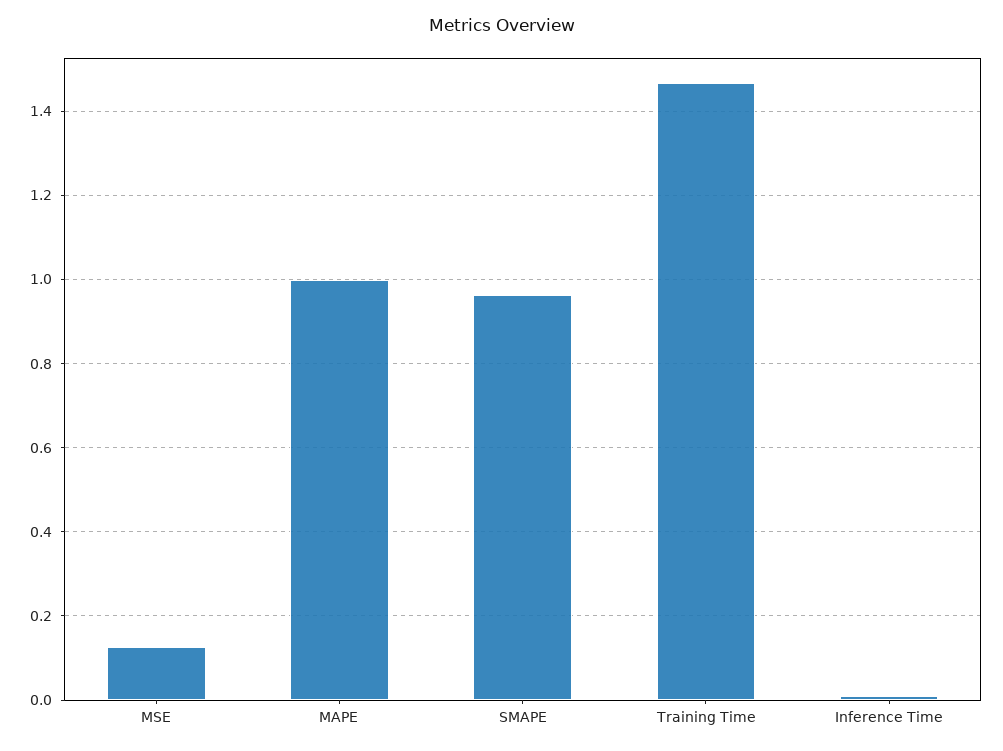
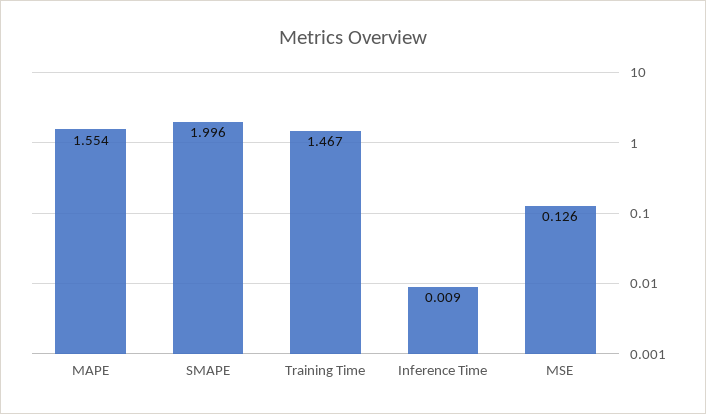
  {
    "MSE": 0.126,
-   "MAPE": 1,
+   "MAPE": 1.554,
-   "SMAPE": 0.96,
+   "SMAPE": 1.996,
    "Training Time": 1.467,
    "Inference Time": 0.009
  }

